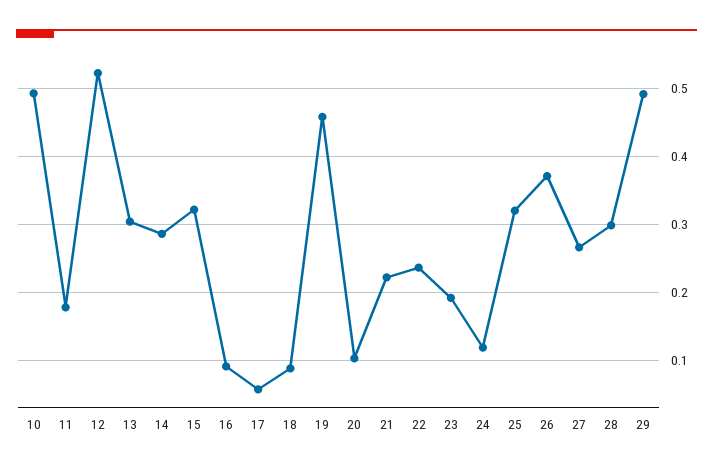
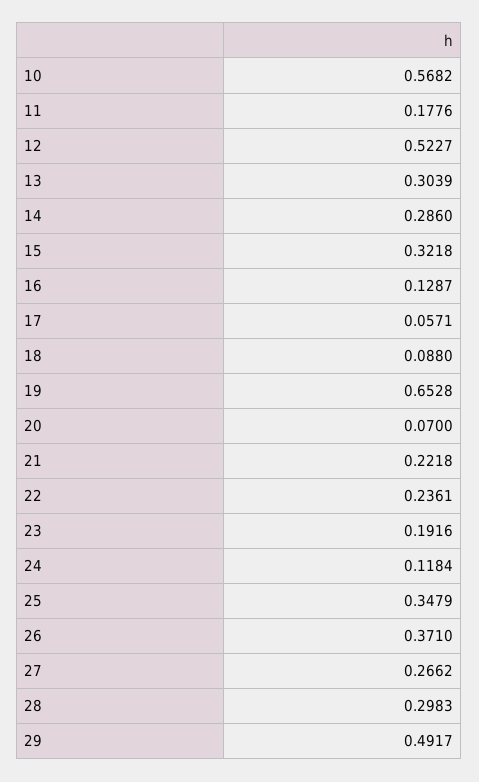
  {
-   "10": 0.49,
+   "10": 0.5682,
    "11": 0.1776,
    "12": 0.5227,
    "13": 0.3039,
    "14": 0.286,
    "15": 0.3218,
-   "16": 0.09,
+   "16": 0.1287,
    "17": 0.0571,
    "18": 0.088,
-   "19": 0.46,
+   "19": 0.6528,
-   "20": 0.1,
+   "20": 0.07,
    "21": 0.2218,
    "22": 0.2361,
    "23": 0.1916,
    "24": 0.1184,
-   "25": 0.32,
+   "25": 0.3479,
    "26": 0.371,
    "27": 0.2662,
    "28": 0.2983,
    "29": 0.4917
  }

